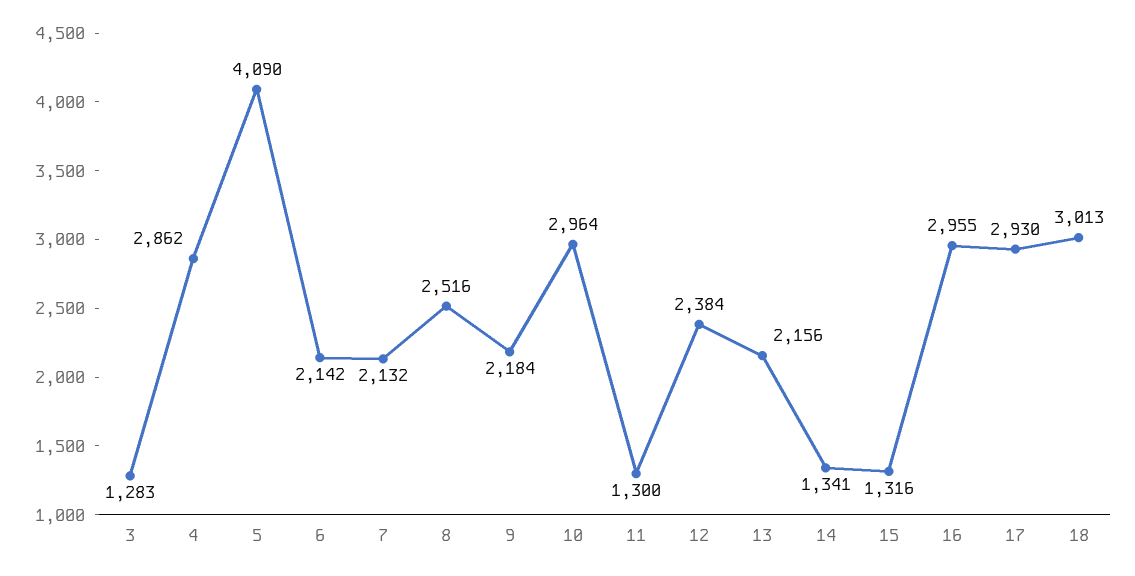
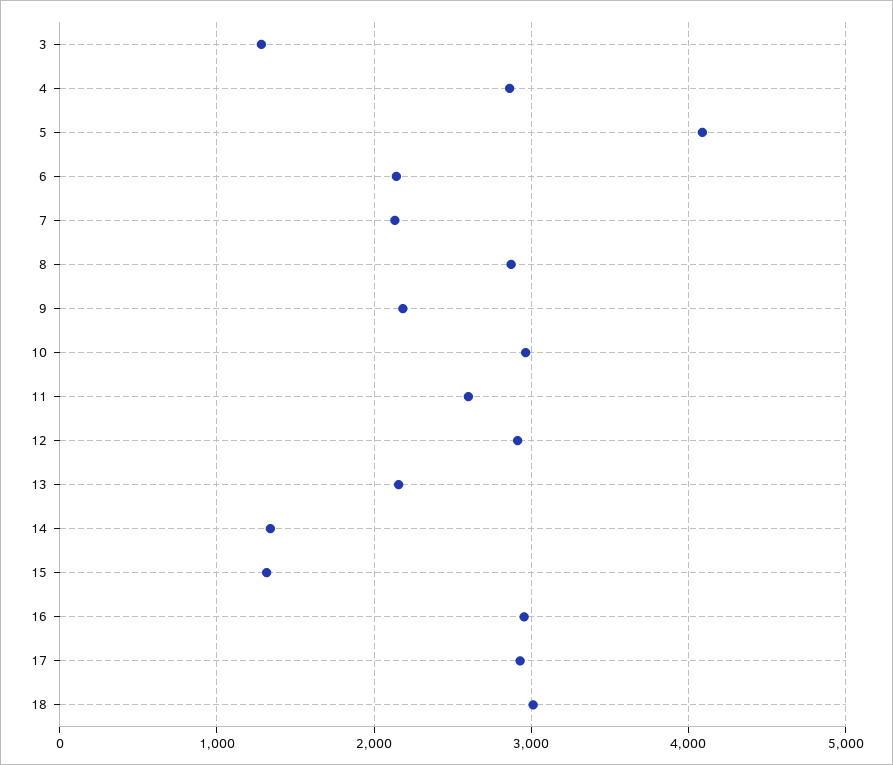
  {
    "3": 1283,
    "4": 2862,
    "5": 4090,
    "6": 2142,
    "7": 2132,
-   "8": 2516,
+   "8": 2900,
    "9": 2184,
    "10": 2964,
-   "11": 1300,
+   "11": 2600,
-   "12": 2384,
+   "12": 2900,
    "13": 2156,
    "14": 1341,
    "15": 1316,
    "16": 2955,
    "17": 2930,
    "18": 3013
  }

